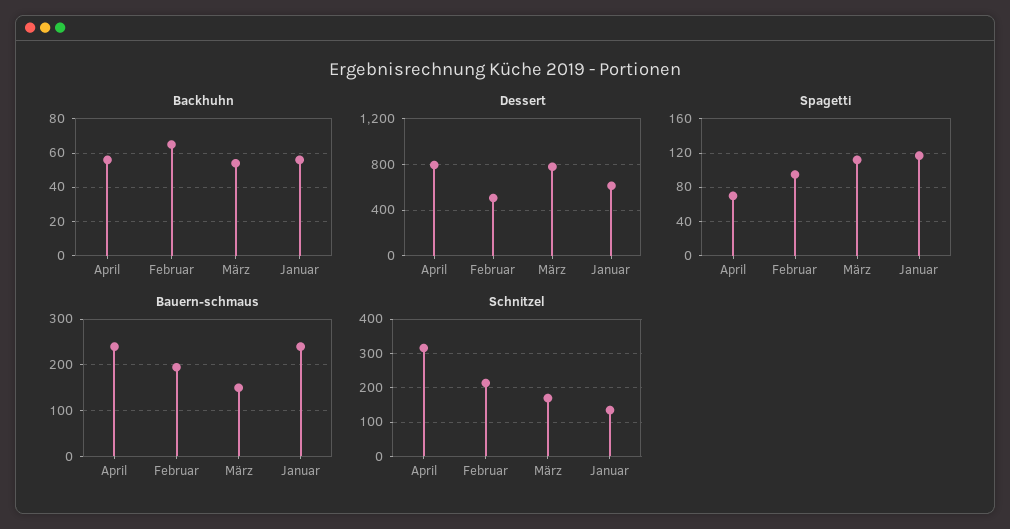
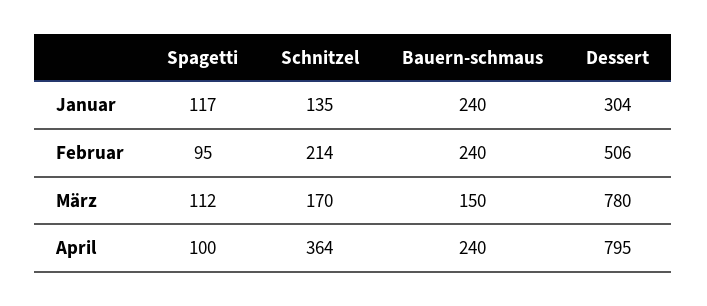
  {
-   "Backhuhn": {
-     "April": 55,
-     "Februar": 65,
-     "März": 55,
-     "Januar": 55
-   },
    "Dessert": {
      "April": 795,
      "Februar": 506,
      "März": 780,
-     "Januar": 600
+     "Januar": 304
    },
    "Spagetti": {
-     "April": 70,
+     "April": 100,
      "Februar": 95,
      "März": 112,
      "Januar": 117
    },
    "Bauern-schmaus": {
      "April": 240,
-     "Februar": 200,
+     "Februar": 240,
      "März": 150,
      "Januar": 240
    },
    "Schnitzel": {
-     "April": 320,
+     "April": 364,
      "Februar": 214,
      "März": 170,
      "Januar": 135
    }
  }

